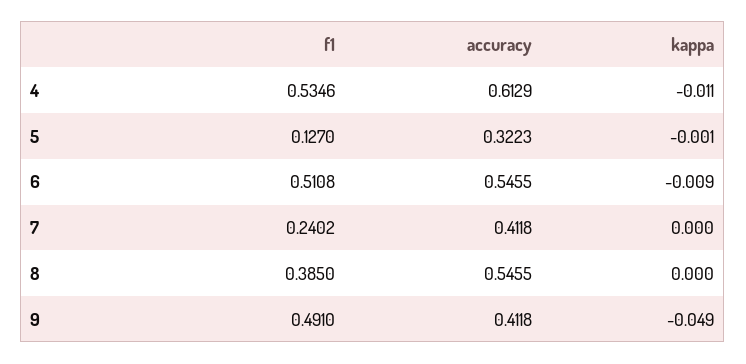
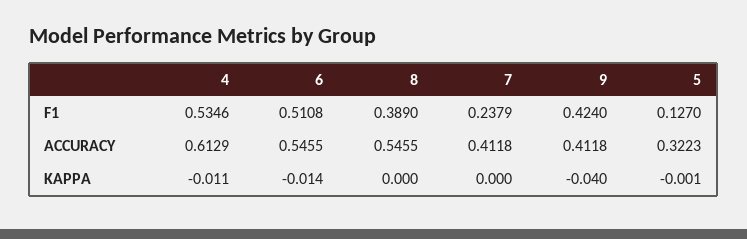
  {
    "f1": {
      "4": 0.5346,
      "5": 0.127,
      "6": 0.5108,
-     "7": 0.2402,
+     "7": 0.2379,
-     "8": 0.385,
+     "8": 0.389,
-     "9": 0.491
+     "9": 0.424
    },
    "accuracy": {
      "4": 0.6129,
      "5": 0.3223,
      "6": 0.5455,
      "7": 0.4118,
      "8": 0.5455,
      "9": 0.4118
    },
    "kappa": {
      "4": -0.011,
      "5": -0.001,
-     "6": -0.009,
+     "6": -0.014,
      "7": 0,
      "8": 0,
-     "9": -0.049
+     "9": -0.04
    }
  }

